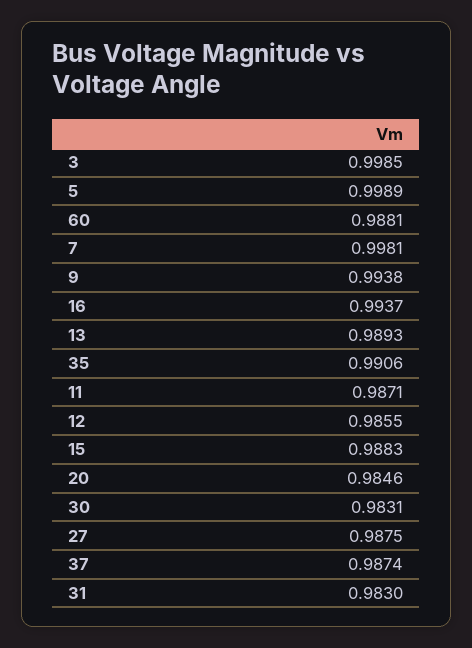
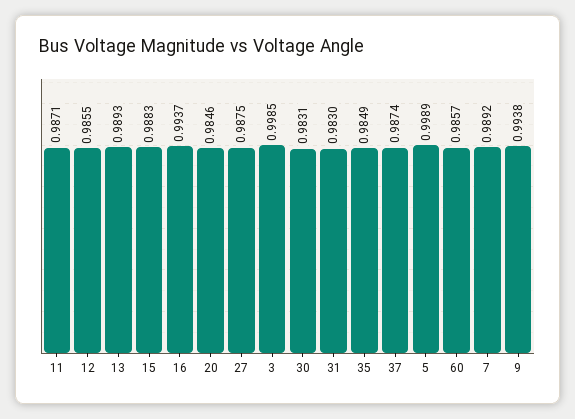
  {
    "3": 0.9985,
    "5": 0.9989,
-   "60": 0.9881,
+   "60": 0.9857,
-   "7": 0.9981,
+   "7": 0.9892,
    "9": 0.9938,
    "16": 0.9937,
    "13": 0.9893,
-   "35": 0.9906,
+   "35": 0.9849,
    "11": 0.9871,
    "12": 0.9855,
    "15": 0.9883,
    "20": 0.9846,
    "30": 0.9831,
    "27": 0.9875,
    "37": 0.9874,
    "31": 0.983
  }

